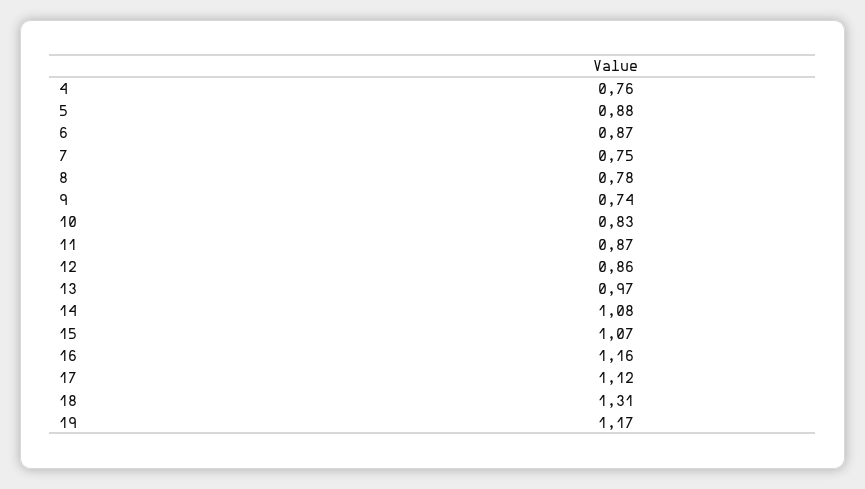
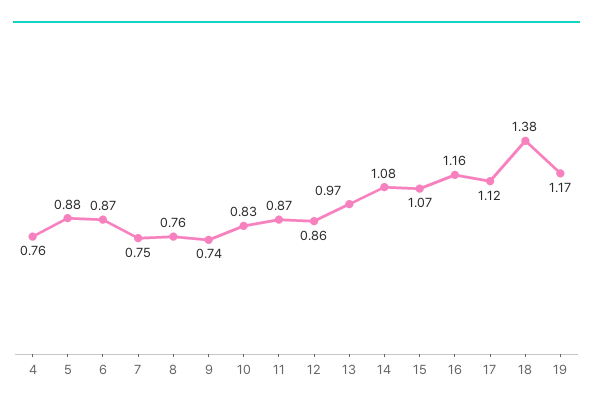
  {
    "4": 0.76,
    "5": 0.88,
    "6": 0.87,
    "7": 0.75,
-   "8": 0.78,
+   "8": 0.76,
    "9": 0.74,
    "10": 0.83,
    "11": 0.87,
    "12": 0.86,
    "13": 0.97,
    "14": 1.08,
    "15": 1.07,
    "16": 1.16,
    "17": 1.12,
-   "18": 1.31,
+   "18": 1.38,
    "19": 1.17
  }

